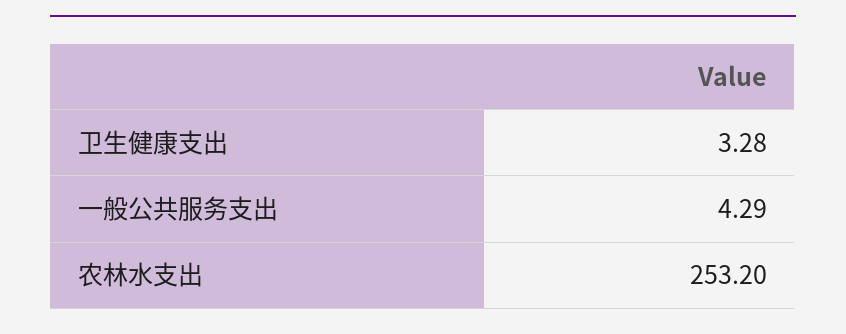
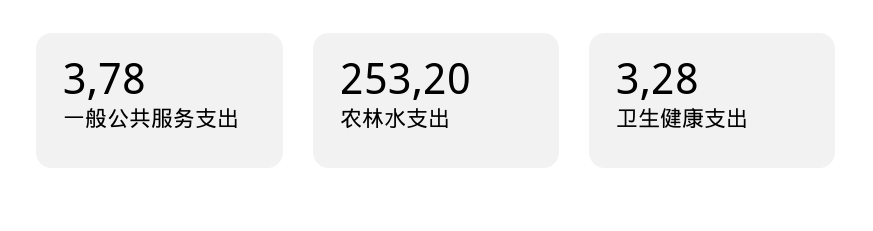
  {
    "卫生健康支出": 3.28,
-   "一般公共服务支出": 4.29,
+   "一般公共服务支出": 3.78,
    "农林水支出": 253.2
  }

